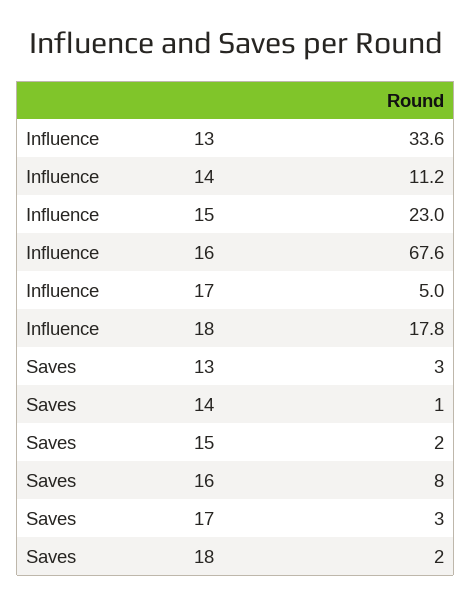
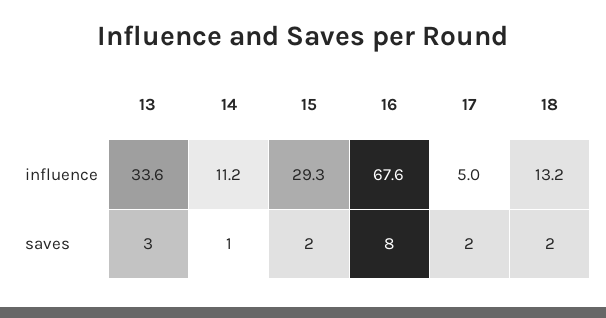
  {
    "Influence": {
      "13": 33.6,
      "14": 11.2,
-     "15": 23,
+     "15": 29.3,
      "16": 67.6,
      "17": 5,
-     "18": 17.8
+     "18": 13.2
    },
    "Saves": {
      "13": 3,
      "14": 1,
      "15": 2,
      "16": 8,
-     "17": 3,
+     "17": 2,
      "18": 2
    }
  }

